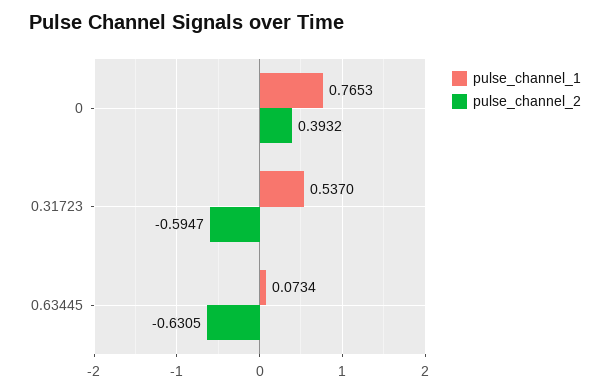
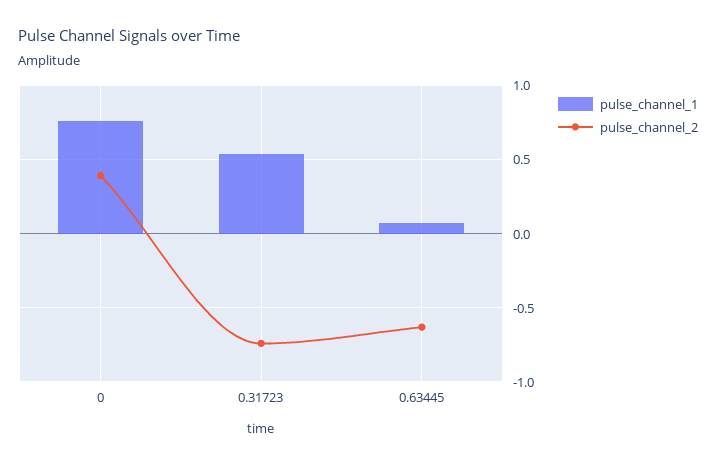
  {
    "pulse_channel_1": {
      "0": 0.7653,
      "0.31723": 0.537,
      "0.63445": 0.0734
    },
    "pulse_channel_2": {
      "0": 0.3932,
-     "0.31723": -0.5947,
+     "0.31723": -0.75,
      "0.63445": -0.6305
    }
  }

